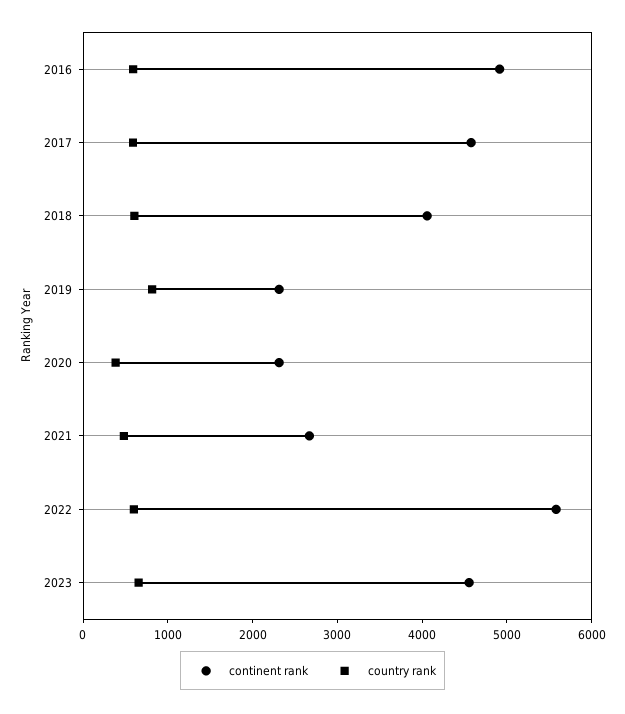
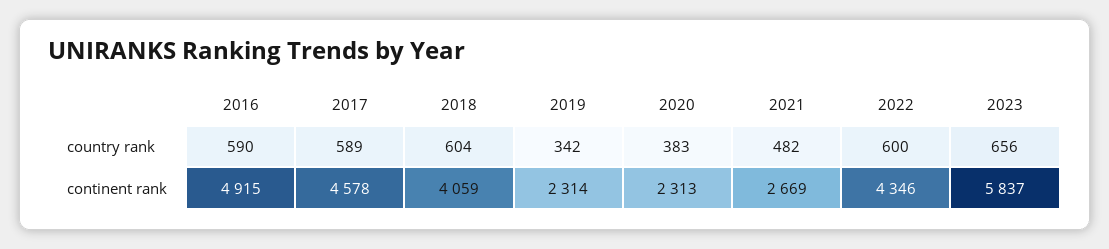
  {
    "continent rank": {
      "2016": 4915,
      "2017": 4578,
      "2018": 4059,
      "2019": 2314,
      "2020": 2313,
      "2021": 2669,
-     "2022": 5600,
+     "2022": 4346,
-     "2023": 4600
+     "2023": 5837
    },
    "country rank": {
      "2016": 590,
      "2017": 589,
      "2018": 604,
-     "2019": 800,
+     "2019": 342,
      "2020": 383,
      "2021": 482,
      "2022": 600,
      "2023": 656
    }
  }

